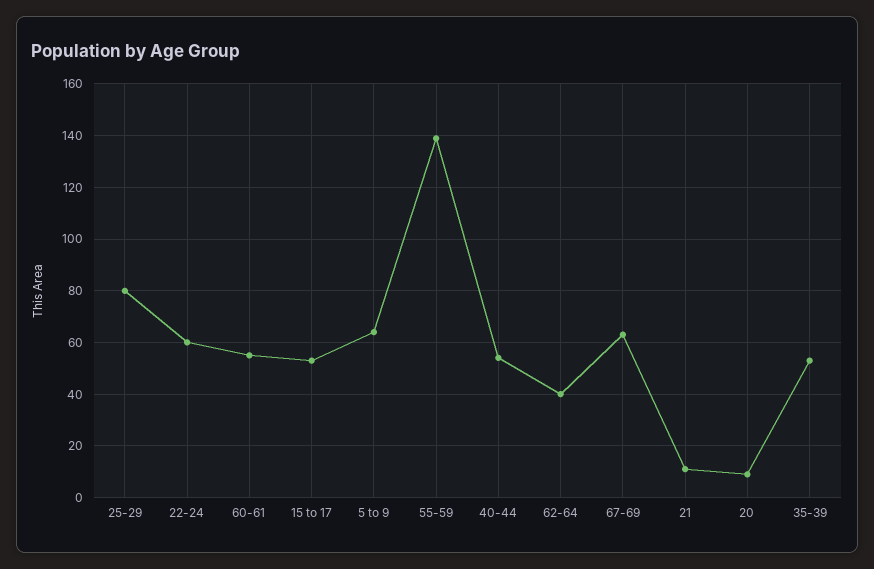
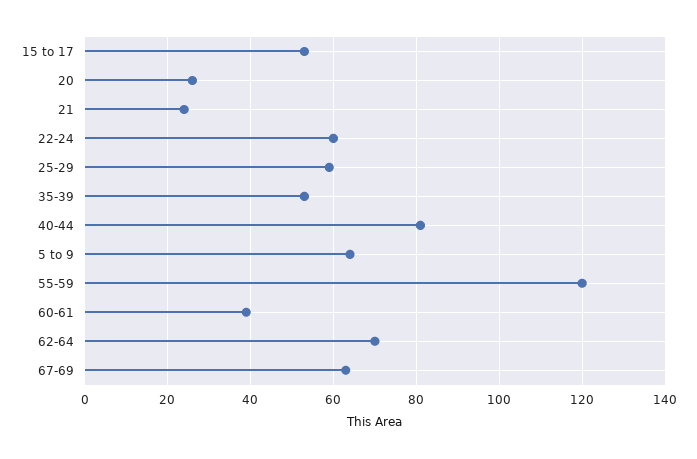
  {
-   "25-29": 80,
+   "25-29": 60,
    "22-24": 60,
-   "60-61": 55,
+   "60-61": 40,
    "15 to 17": 55,
    "5 to 9": 65,
-   "55-59": 140,
+   "55-59": 120,
-   "40-44": 55,
+   "40-44": 80,
-   "62-64": 40,
+   "62-64": 70,
    "67-69": 65,
-   "21": 10,
+   "21": 25,
-   "20": 10,
+   "20": 25,
    "35-39": 55
  }

